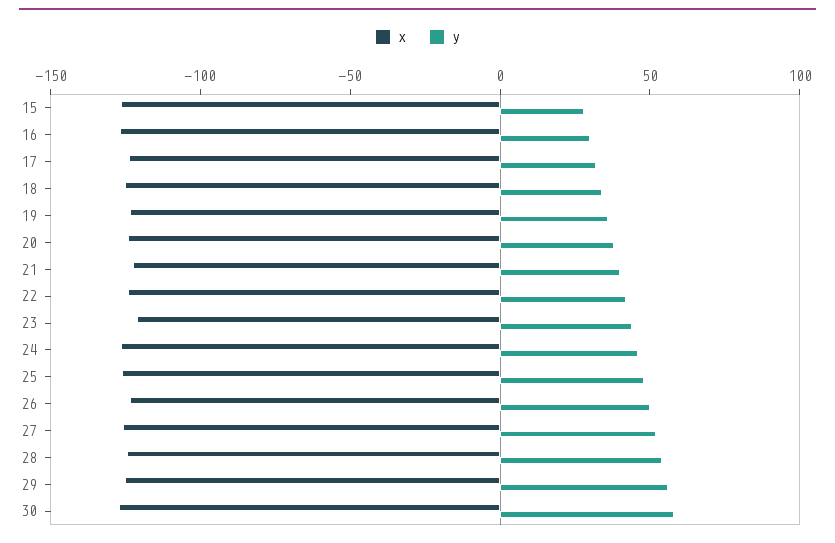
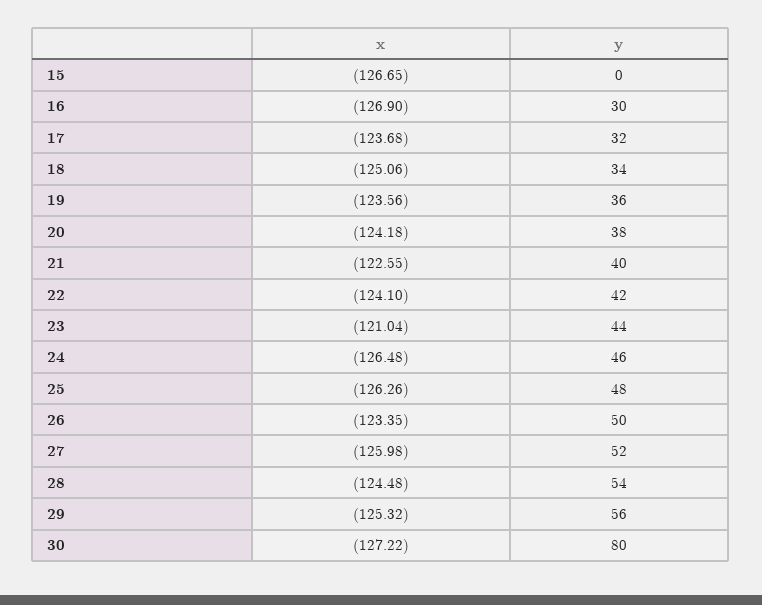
  {
    "x": {
      "15": -126.65,
      "16": -126.9,
      "17": -123.68,
      "18": -125.06,
      "19": -123.56,
      "20": -124.18,
      "21": -122.55,
      "22": -124.1,
      "23": -121.04,
      "24": -126.48,
      "25": -126.26,
      "26": -123.35,
      "27": -125.98,
      "28": -124.48,
      "29": -125.32,
      "30": -127.22
    },
    "y": {
-     "15": 30,
+     "15": 0,
      "16": 30,
      "17": 32,
      "18": 34,
      "19": 36,
      "20": 38,
      "21": 40,
      "22": 42,
      "23": 44,
      "24": 46,
      "25": 48,
      "26": 50,
      "27": 52,
      "28": 54,
      "29": 56,
-     "30": 60
+     "30": 80
    }
  }

